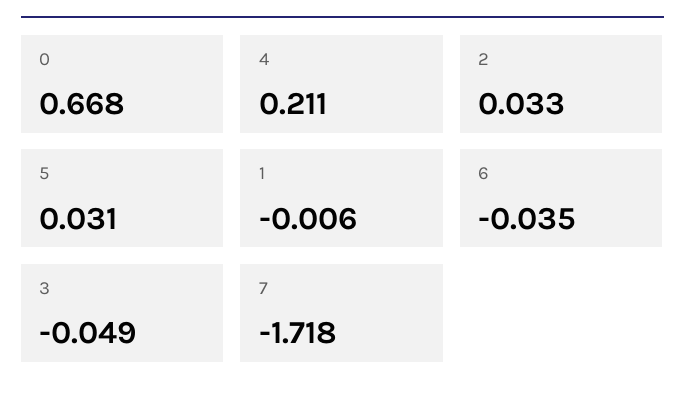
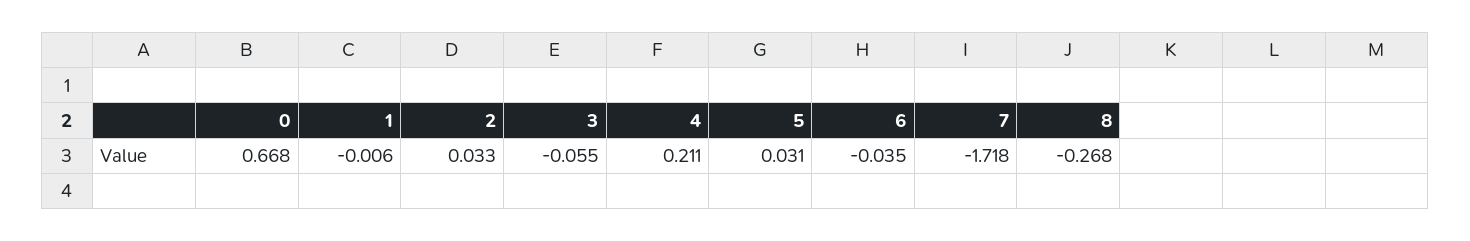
  {
    "0": 0.668,
    "4": 0.211,
    "2": 0.033,
    "5": 0.031,
    "1": -0.006,
    "6": -0.035,
-   "3": -0.049,
+   "3": -0.055,
-   "7": -1.718
+   "7": -1.718,
+   "8": -0.268
  }

